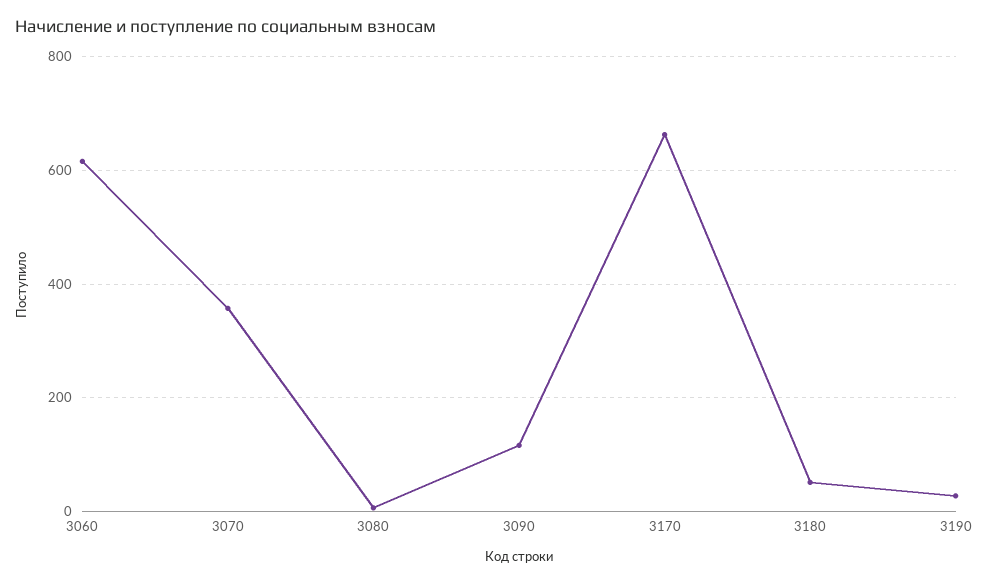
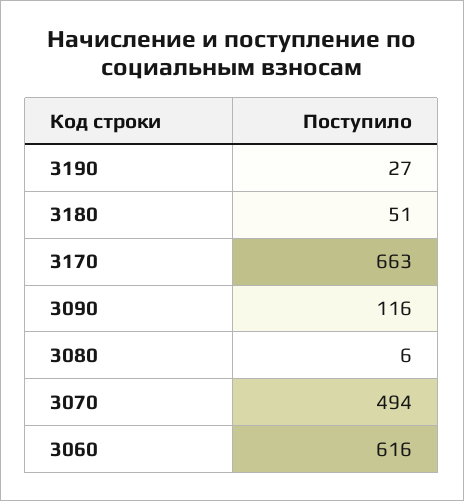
  {
    "3060": 616,
-   "3070": 360,
+   "3070": 494,
    "3080": 6,
    "3090": 116,
    "3170": 663,
    "3180": 51,
    "3190": 27
  }

